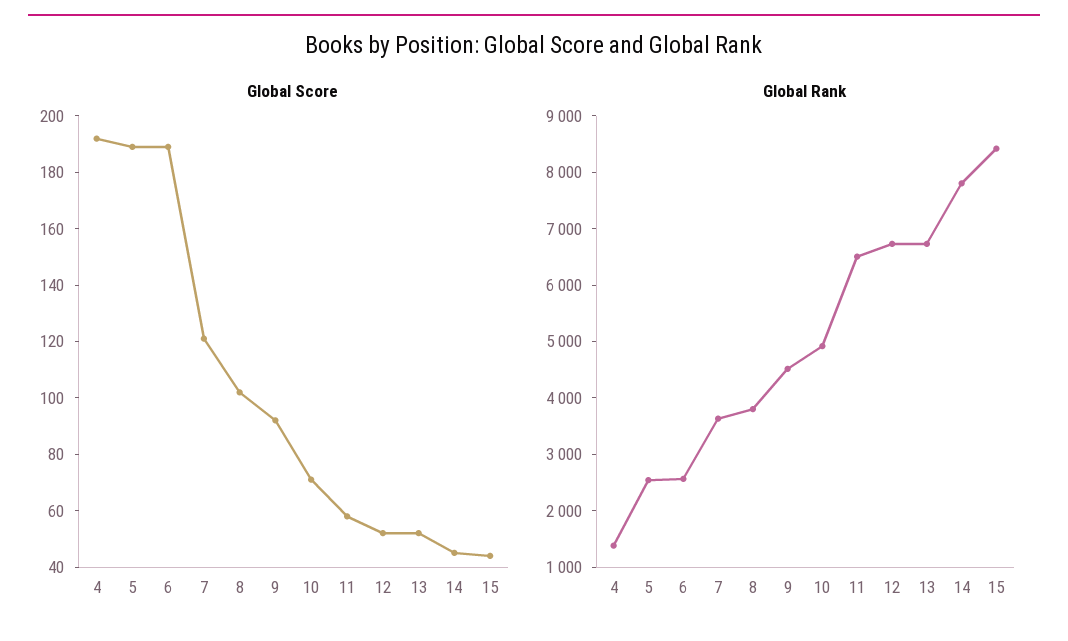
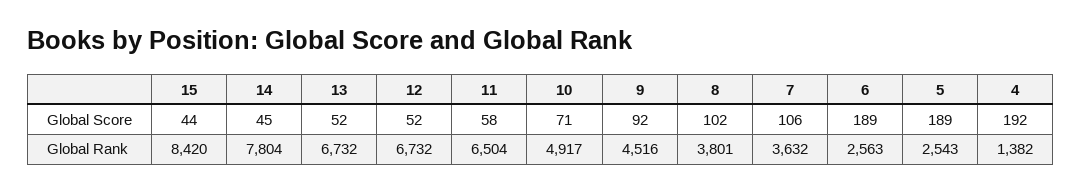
  {
    "Global Score": {
      "4": 192,
      "5": 189,
      "6": 189,
-     "7": 120,
+     "7": 106,
      "8": 102,
      "9": 92,
      "10": 71,
      "11": 58,
      "12": 52,
      "13": 52,
      "14": 45,
      "15": 44
    },
    "Global Rank": {
      "4": 1382,
      "5": 2543,
      "6": 2563,
      "7": 3632,
      "8": 3801,
      "9": 4516,
      "10": 4917,
      "11": 6504,
      "12": 6732,
      "13": 6732,
      "14": 7804,
      "15": 8420
    }
  }

